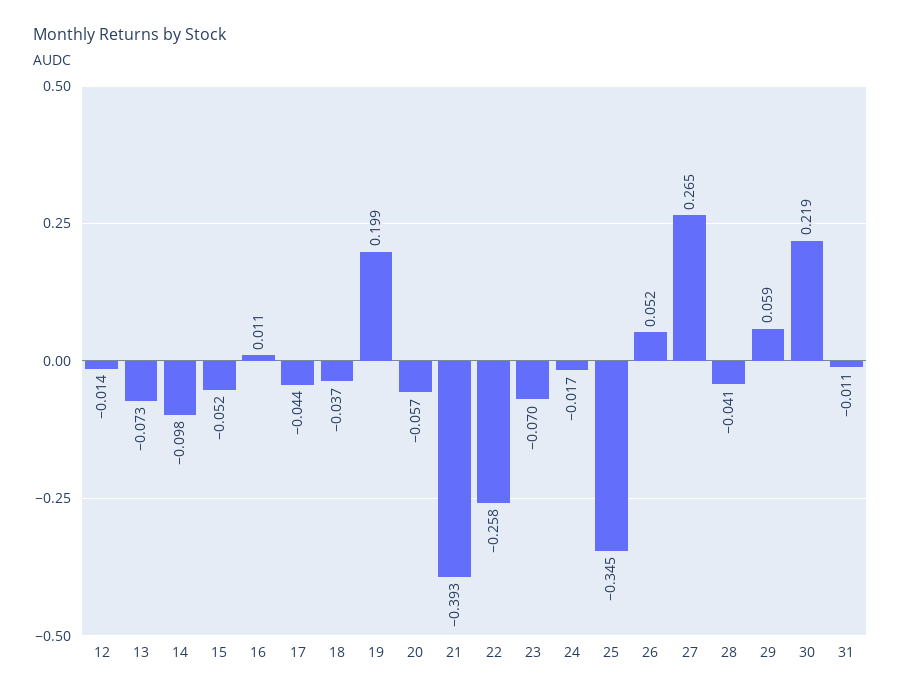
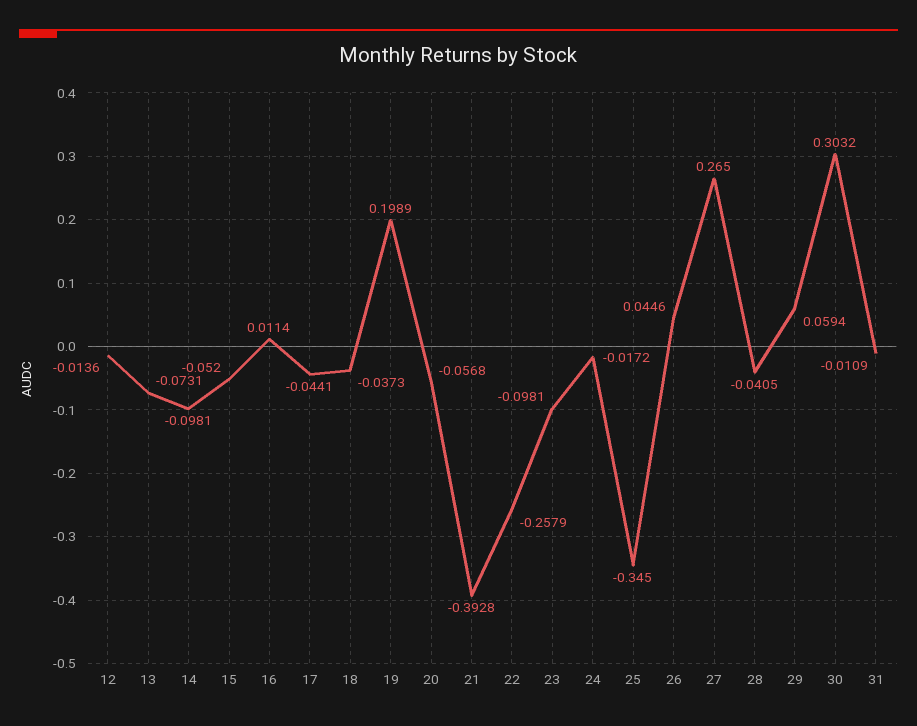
  {
    "12": -0.0136,
    "13": -0.0731,
    "14": -0.0981,
    "15": -0.052,
    "16": 0.0114,
    "17": -0.0441,
    "18": -0.0373,
    "19": 0.1989,
    "20": -0.0568,
    "21": -0.3928,
    "22": -0.2579,
-   "23": -0.07,
+   "23": -0.0981,
    "24": -0.0172,
    "25": -0.345,
-   "26": 0.052,
+   "26": 0.0446,
    "27": 0.265,
    "28": -0.0405,
    "29": 0.0594,
-   "30": 0.219,
+   "30": 0.3032,
    "31": -0.0109
  }

